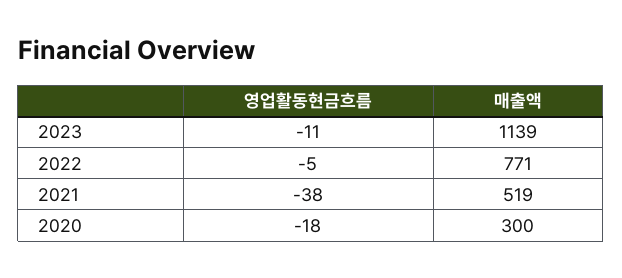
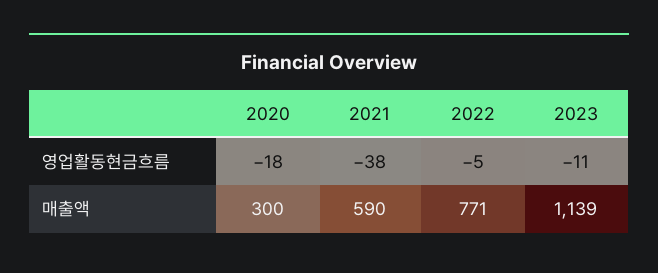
  {
    "영업활동현금흐름": {
      "2023": -11,
      "2022": -5,
      "2021": -38,
      "2020": -18
    },
    "매출액": {
      "2023": 1139,
      "2022": 771,
-     "2021": 519,
+     "2021": 590,
      "2020": 300
    }
  }

